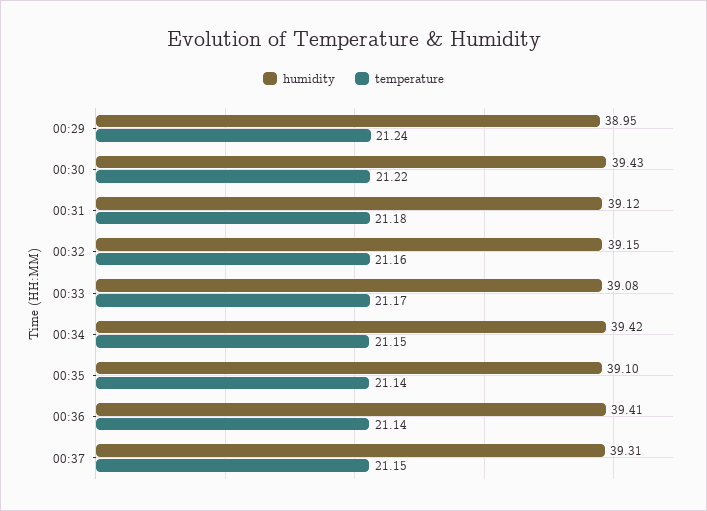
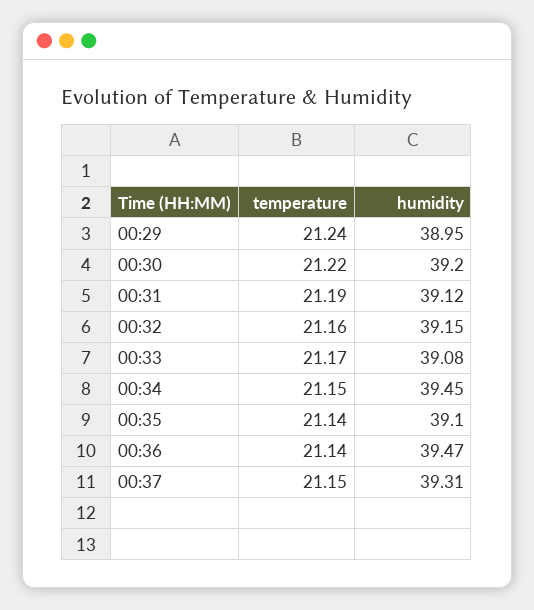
  {
    "humidity": {
      "00:29": 38.95,
-     "00:30": 39.43,
+     "00:30": 39.2,
      "00:31": 39.12,
      "00:32": 39.15,
      "00:33": 39.08,
-     "00:34": 39.42,
+     "00:34": 39.45,
      "00:35": 39.1,
-     "00:36": 39.41,
+     "00:36": 39.47,
      "00:37": 39.31
    },
    "temperature": {
      "00:29": 21.24,
      "00:30": 21.22,
-     "00:31": 21.18,
+     "00:31": 21.19,
      "00:32": 21.16,
      "00:33": 21.17,
      "00:34": 21.15,
      "00:35": 21.14,
      "00:36": 21.14,
      "00:37": 21.15
    }
  }

